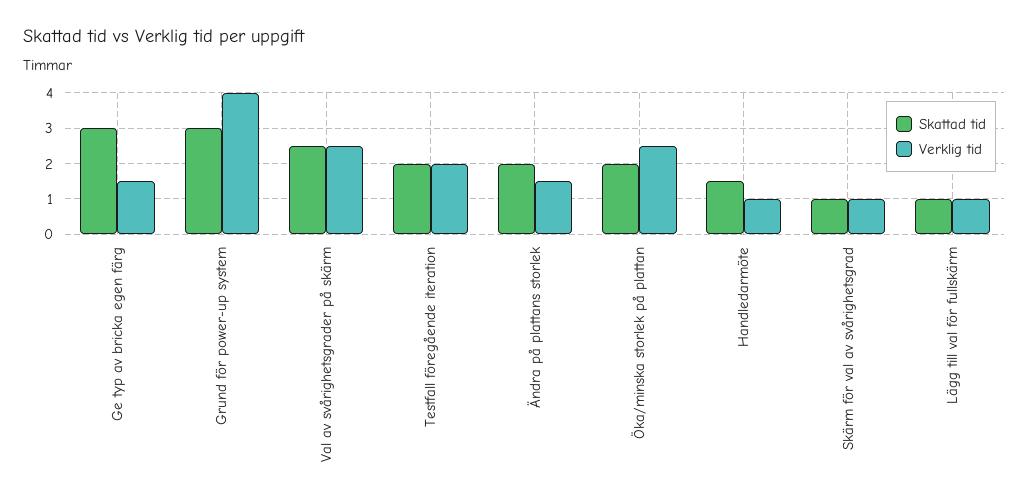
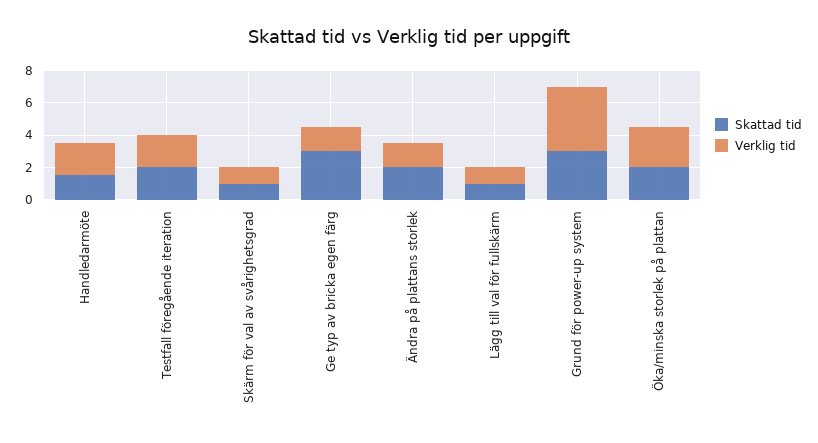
  {
    "Skattad tid": {
      "Ge typ av bricka egen färg": 3,
      "Grund för power-up system": 3,
-     "Val av svårighetsgrader på skärm": 2.5,
      "Testfall föregående iteration": 2,
      "Ändra på plattans storlek": 2,
      "Öka/minska storlek på plattan": 2,
      "Handledarmöte": 1.5,
      "Skärm för val av svårighetsgrad": 1,
      "Lägg till val för fullskärm": 1
    },
    "Verklig tid": {
      "Ge typ av bricka egen färg": 1.5,
      "Grund för power-up system": 4,
-     "Val av svårighetsgrader på skärm": 2.5,
      "Testfall föregående iteration": 2,
      "Ändra på plattans storlek": 1.5,
      "Öka/minska storlek på plattan": 2.5,
-     "Handledarmöte": 1,
+     "Handledarmöte": 2,
      "Skärm för val av svårighetsgrad": 1,
      "Lägg till val för fullskärm": 1
    }
  }

